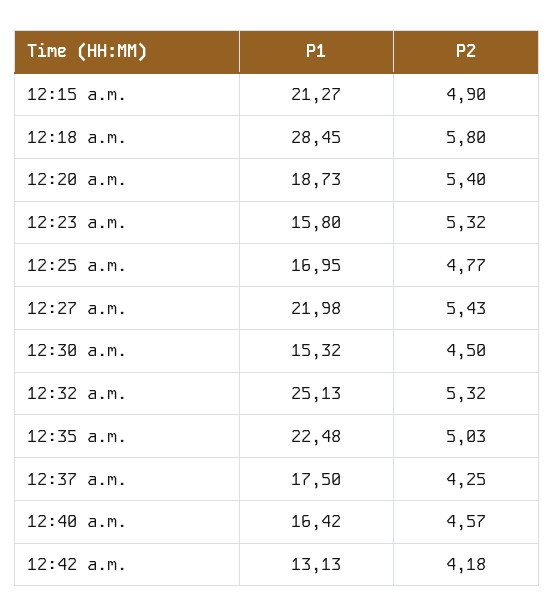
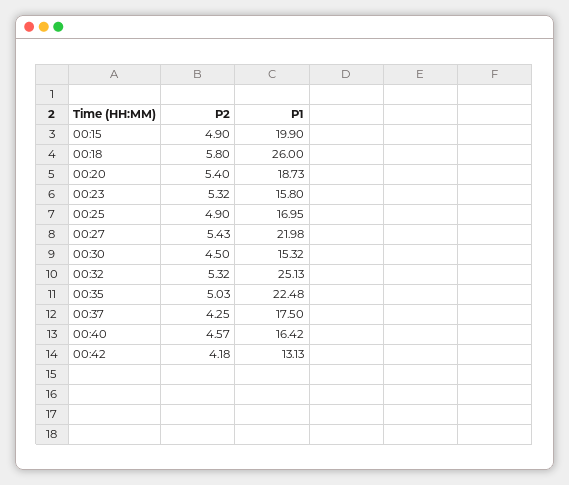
  {
    "P1": {
-     "12:15 a.m.": 21.27,
+     "12:15 a.m.": 19.9,
-     "12:18 a.m.": 28.45,
+     "12:18 a.m.": 26,
      "12:20 a.m.": 18.73,
      "12:23 a.m.": 15.8,
      "12:25 a.m.": 16.95,
      "12:27 a.m.": 21.98,
      "12:30 a.m.": 15.32,
      "12:32 a.m.": 25.13,
      "12:35 a.m.": 22.48,
      "12:37 a.m.": 17.5,
      "12:40 a.m.": 16.42,
      "12:42 a.m.": 13.13
    },
    "P2": {
      "12:15 a.m.": 4.9,
      "12:18 a.m.": 5.8,
      "12:20 a.m.": 5.4,
      "12:23 a.m.": 5.32,
-     "12:25 a.m.": 4.77,
+     "12:25 a.m.": 4.9,
      "12:27 a.m.": 5.43,
      "12:30 a.m.": 4.5,
      "12:32 a.m.": 5.32,
      "12:35 a.m.": 5.03,
      "12:37 a.m.": 4.25,
      "12:40 a.m.": 4.57,
      "12:42 a.m.": 4.18
    }
  }

